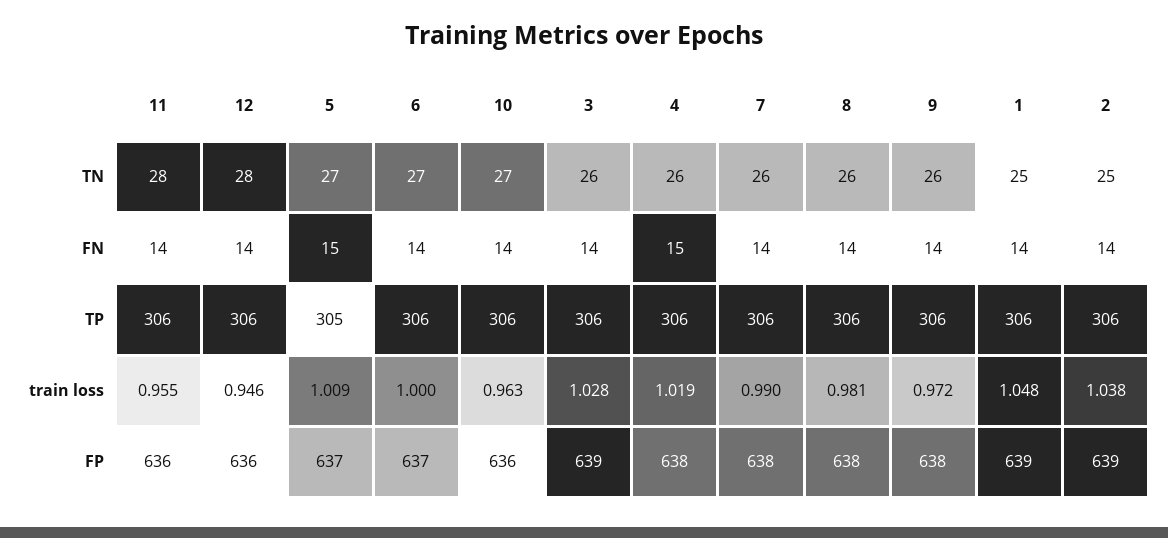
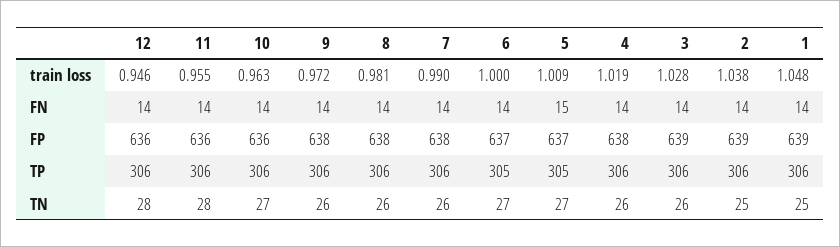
  {
    "11": {
      "TN": 28,
      "FN": 14,
      "TP": 306,
      "train loss": 0.955,
      "FP": 636
    },
    "12": {
      "TN": 28,
      "FN": 14,
      "TP": 306,
      "train loss": 0.946,
      "FP": 636
    },
    "5": {
      "TN": 27,
      "FN": 15,
      "TP": 305,
      "train loss": 1.009,
      "FP": 637
    },
    "6": {
      "TN": 27,
      "FN": 14,
-     "TP": 306,
+     "TP": 305,
      "train loss": 1,
      "FP": 637
    },
    "10": {
      "TN": 27,
      "FN": 14,
      "TP": 306,
      "train loss": 0.963,
      "FP": 636
    },
    "3": {
      "TN": 26,
      "FN": 14,
      "TP": 306,
      "train loss": 1.028,
      "FP": 639
    },
    "4": {
      "TN": 26,
-     "FN": 15,
+     "FN": 14,
      "TP": 306,
      "train loss": 1.019,
      "FP": 638
    },
    "7": {
      "TN": 26,
      "FN": 14,
      "TP": 306,
      "train loss": 0.99,
      "FP": 638
    },
    "8": {
      "TN": 26,
      "FN": 14,
      "TP": 306,
      "train loss": 0.981,
      "FP": 638
    },
    "9": {
      "TN": 26,
      "FN": 14,
      "TP": 306,
      "train loss": 0.972,
      "FP": 638
    },
    "1": {
      "TN": 25,
      "FN": 14,
      "TP": 306,
      "train loss": 1.048,
      "FP": 639
    },
    "2": {
      "TN": 25,
      "FN": 14,
      "TP": 306,
      "train loss": 1.038,
      "FP": 639
    }
  }

